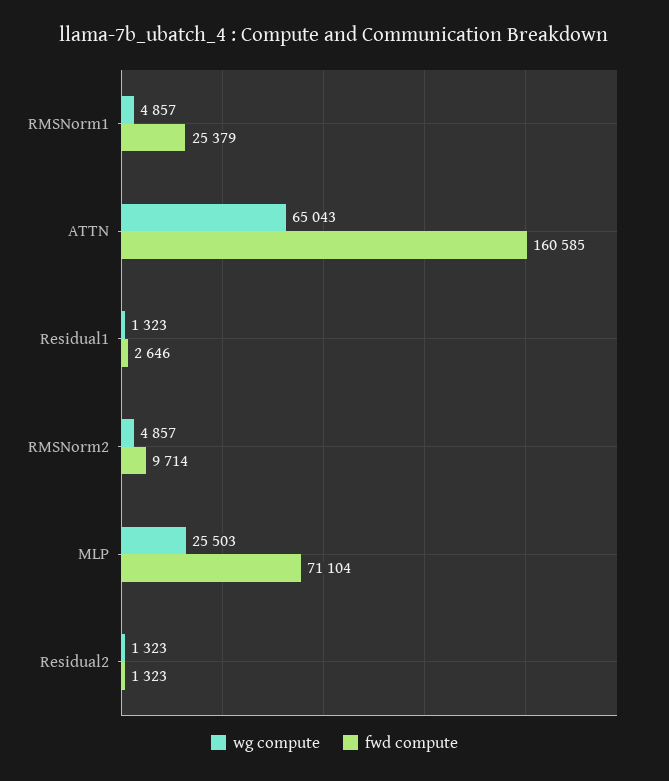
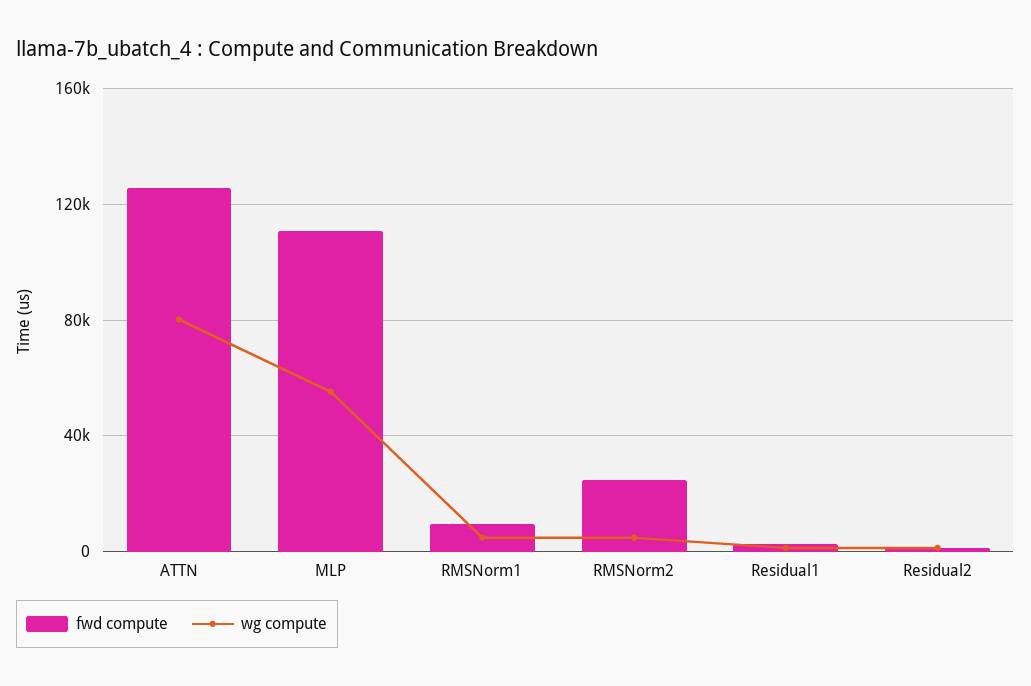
  {
    "wg compute": {
      "RMSNorm1": 4857,
-     "ATTN": 65043,
+     "ATTN": 80000,
      "Residual1": 1323,
      "RMSNorm2": 4857,
-     "MLP": 25503,
+     "MLP": 55000,
      "Residual2": 1323
    },
    "fwd compute": {
-     "RMSNorm1": 25379,
+     "RMSNorm1": 10000,
-     "ATTN": 160585,
+     "ATTN": 125000,
      "Residual1": 2646,
-     "RMSNorm2": 9714,
+     "RMSNorm2": 25000,
-     "MLP": 71104,
+     "MLP": 110000,
      "Residual2": 1323
    }
  }

